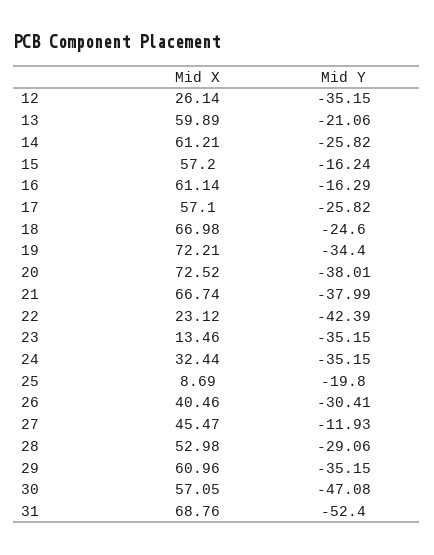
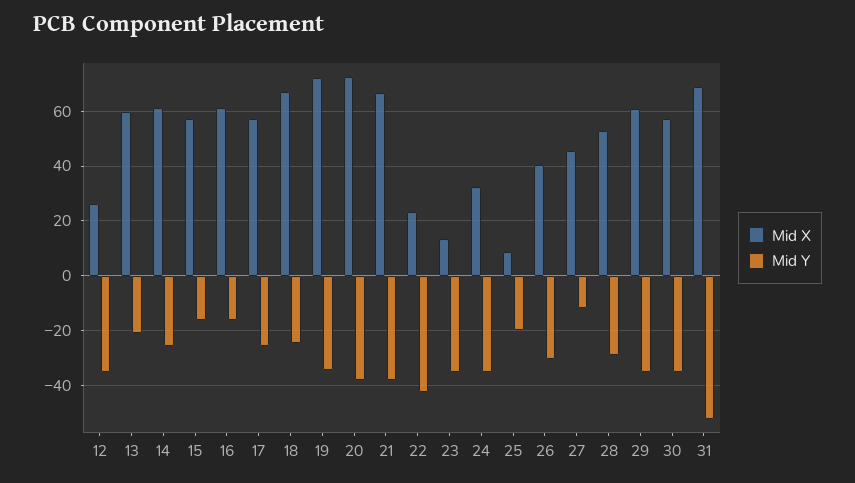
  {
    "Mid X": {
      "12": 26.14,
      "13": 59.89,
      "14": 61.21,
      "15": 57.2,
      "16": 61.14,
      "17": 57.1,
      "18": 66.98,
      "19": 72.21,
      "20": 72.52,
      "21": 66.74,
      "22": 23.12,
      "23": 13.46,
      "24": 32.44,
      "25": 8.69,
      "26": 40.46,
      "27": 45.47,
      "28": 52.98,
      "29": 60.96,
      "30": 57.05,
      "31": 68.76
    },
    "Mid Y": {
      "12": -35.15,
      "13": -21.06,
      "14": -25.82,
      "15": -16.24,
      "16": -16.29,
      "17": -25.82,
      "18": -24.6,
      "19": -34.4,
      "20": -38.01,
      "21": -37.99,
      "22": -42.39,
      "23": -35.15,
      "24": -35.15,
      "25": -19.8,
      "26": -30.41,
      "27": -11.93,
      "28": -29.06,
      "29": -35.15,
-     "30": -47.08,
+     "30": -35,
      "31": -52.4
    }
  }

